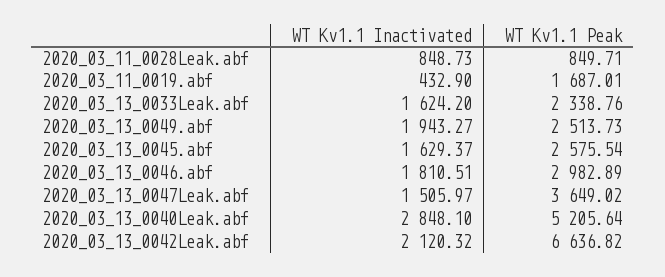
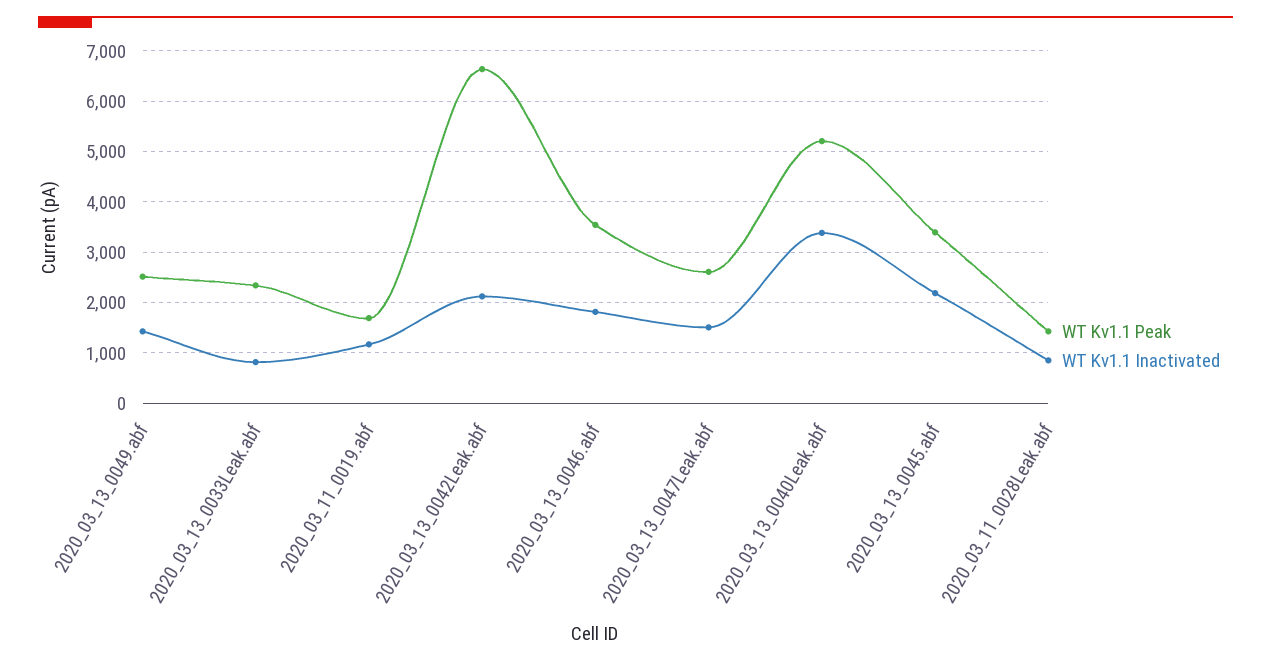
  {
    "WT Kv1.1 Inactivated": {
      "2020_03_11_0028Leak.abf": 848.73,
-     "2020_03_11_0019.abf": 432.9,
+     "2020_03_11_0019.abf": 1200,
-     "2020_03_13_0033Leak.abf": 1624.2,
+     "2020_03_13_0033Leak.abf": 800,
-     "2020_03_13_0049.abf": 1943.27,
+     "2020_03_13_0049.abf": 1400,
-     "2020_03_13_0045.abf": 1629.37,
+     "2020_03_13_0045.abf": 2200,
      "2020_03_13_0046.abf": 1810.51,
      "2020_03_13_0047Leak.abf": 1505.97,
-     "2020_03_13_0040Leak.abf": 2848.1,
+     "2020_03_13_0040Leak.abf": 3400,
      "2020_03_13_0042Leak.abf": 2120.32
    },
    "WT Kv1.1 Peak": {
-     "2020_03_11_0028Leak.abf": 849.71,
+     "2020_03_11_0028Leak.abf": 1400,
      "2020_03_11_0019.abf": 1687.01,
      "2020_03_13_0033Leak.abf": 2338.76,
      "2020_03_13_0049.abf": 2513.73,
-     "2020_03_13_0045.abf": 2575.54,
+     "2020_03_13_0045.abf": 3400,
-     "2020_03_13_0046.abf": 2982.89,
+     "2020_03_13_0046.abf": 3600,
-     "2020_03_13_0047Leak.abf": 3649.02,
+     "2020_03_13_0047Leak.abf": 2600,
      "2020_03_13_0040Leak.abf": 5205.64,
      "2020_03_13_0042Leak.abf": 6636.82
    }
  }

